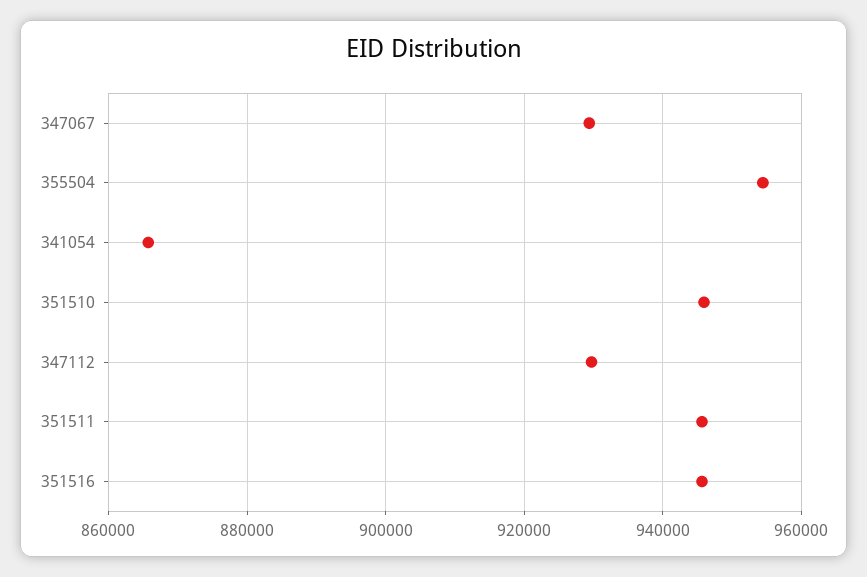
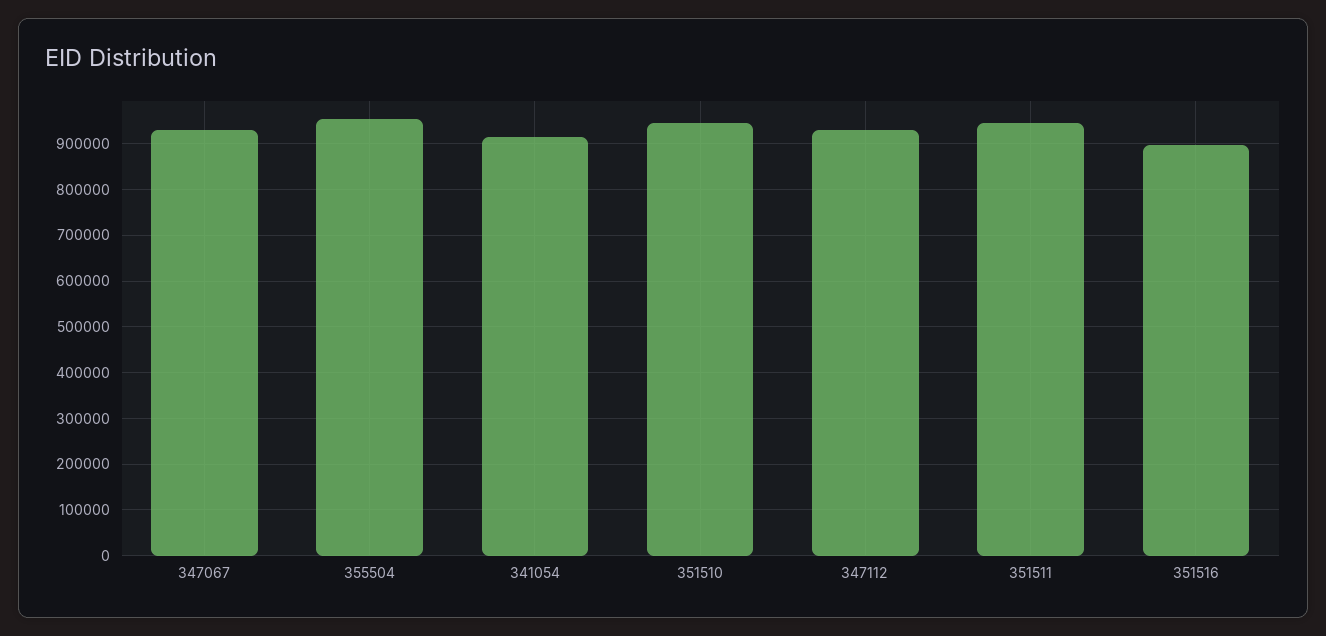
  {
    "347067": 930000,
    "355504": 954000,
-   "341054": 866000,
+   "341054": 920000,
    "351510": 946000,
    "347112": 930000,
    "351511": 946000,
-   "351516": 946000
+   "351516": 900000
  }

